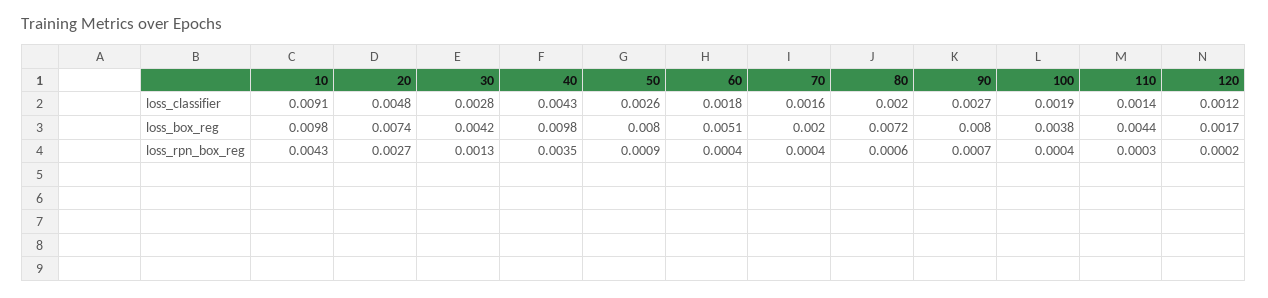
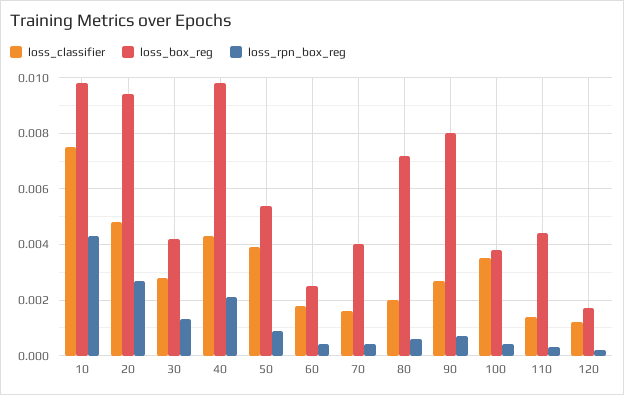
  {
    "loss_classifier": {
-     "10": 0.0091,
+     "10": 0.0075,
      "20": 0.0048,
      "30": 0.0028,
      "40": 0.0043,
-     "50": 0.0026,
+     "50": 0.004,
      "60": 0.0018,
      "70": 0.0016,
      "80": 0.002,
      "90": 0.0027,
-     "100": 0.0019,
+     "100": 0.0035,
      "110": 0.0014,
      "120": 0.0012
    },
    "loss_box_reg": {
      "10": 0.0098,
-     "20": 0.0074,
+     "20": 0.0095,
      "30": 0.0042,
      "40": 0.0098,
-     "50": 0.008,
+     "50": 0.0055,
-     "60": 0.0051,
+     "60": 0.0025,
-     "70": 0.002,
+     "70": 0.004,
      "80": 0.0072,
      "90": 0.008,
      "100": 0.0038,
      "110": 0.0044,
      "120": 0.0017
    },
    "loss_rpn_box_reg": {
      "10": 0.0043,
      "20": 0.0027,
      "30": 0.0013,
-     "40": 0.0035,
+     "40": 0.002,
      "50": 0.0009,
      "60": 0.0004,
      "70": 0.0004,
      "80": 0.0006,
      "90": 0.0007,
      "100": 0.0004,
      "110": 0.0003,
      "120": 0.0002
    }
  }

